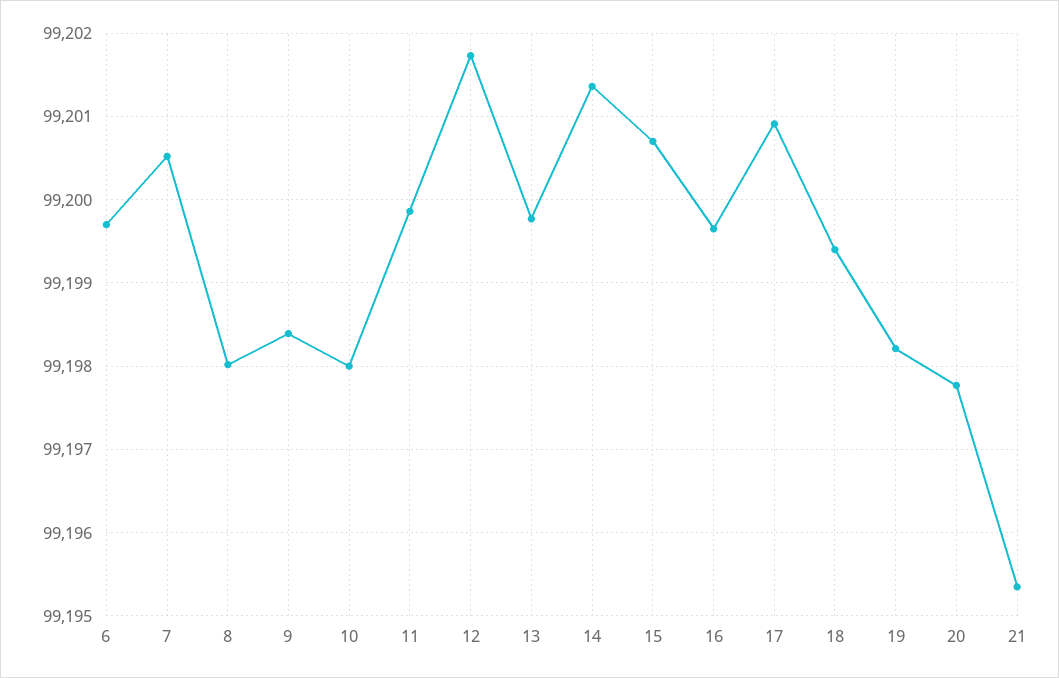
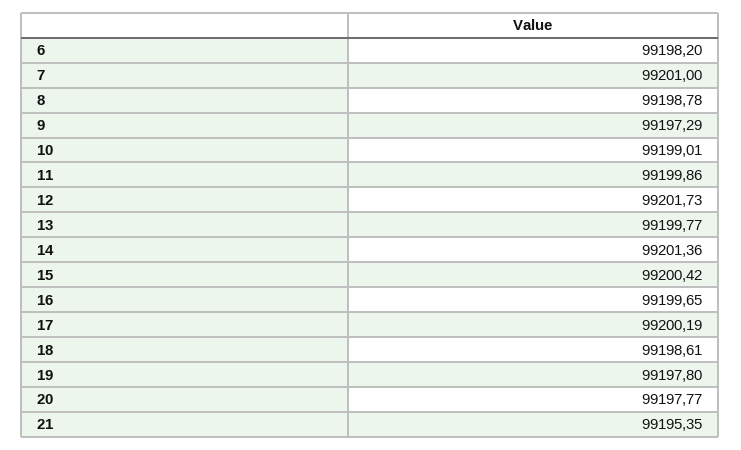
  {
-   "6": 99199.7,
+   "6": 99198.2,
-   "7": 99200.5,
+   "7": 99201,
-   "8": 99198,
+   "8": 99198.78,
-   "9": 99198.4,
+   "9": 99197.29,
-   "10": 99198,
+   "10": 99199.01,
    "11": 99199.86,
    "12": 99201.73,
    "13": 99199.77,
    "14": 99201.36,
-   "15": 99200.7,
+   "15": 99200.42,
    "16": 99199.65,
-   "17": 99200.9,
+   "17": 99200.19,
-   "18": 99199.4,
+   "18": 99198.61,
-   "19": 99198.2,
+   "19": 99197.8,
    "20": 99197.77,
    "21": 99195.35
  }

